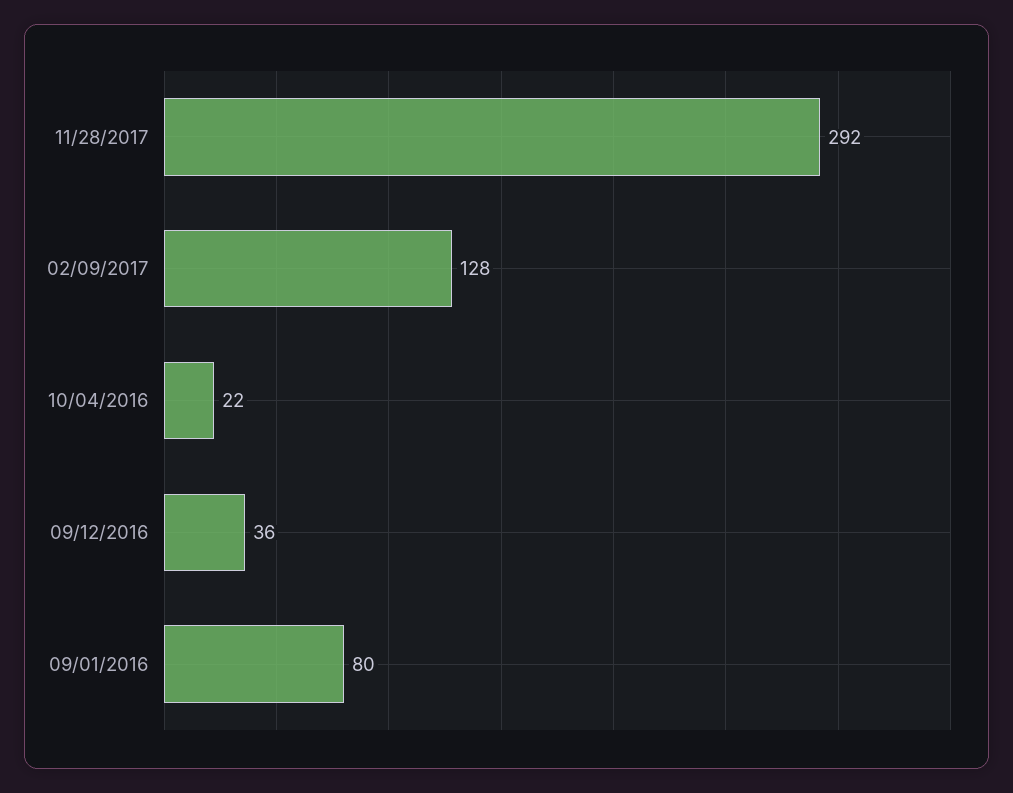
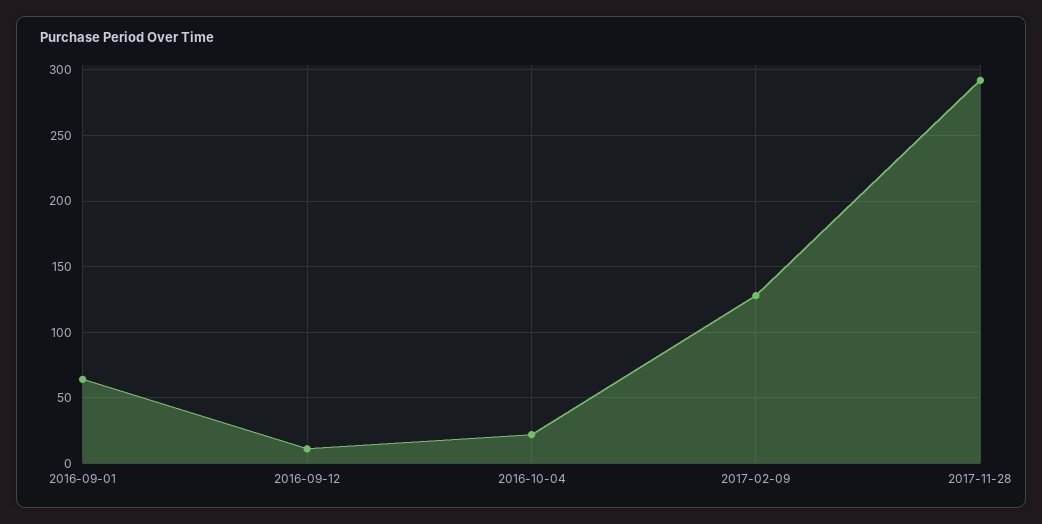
  {
    "11/28/2017": 292,
    "02/09/2017": 128,
    "10/04/2016": 22,
-   "09/12/2016": 36,
+   "09/12/2016": 10,
-   "09/01/2016": 80
+   "09/01/2016": 65
  }

